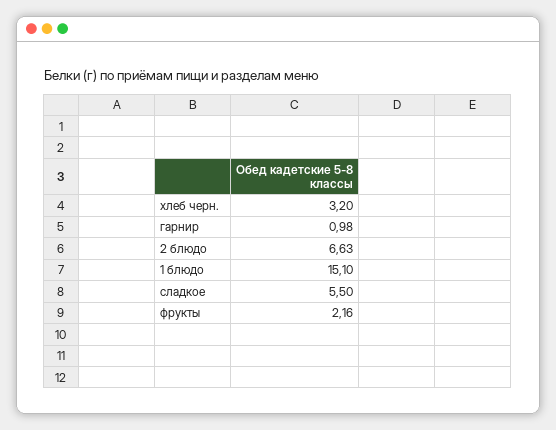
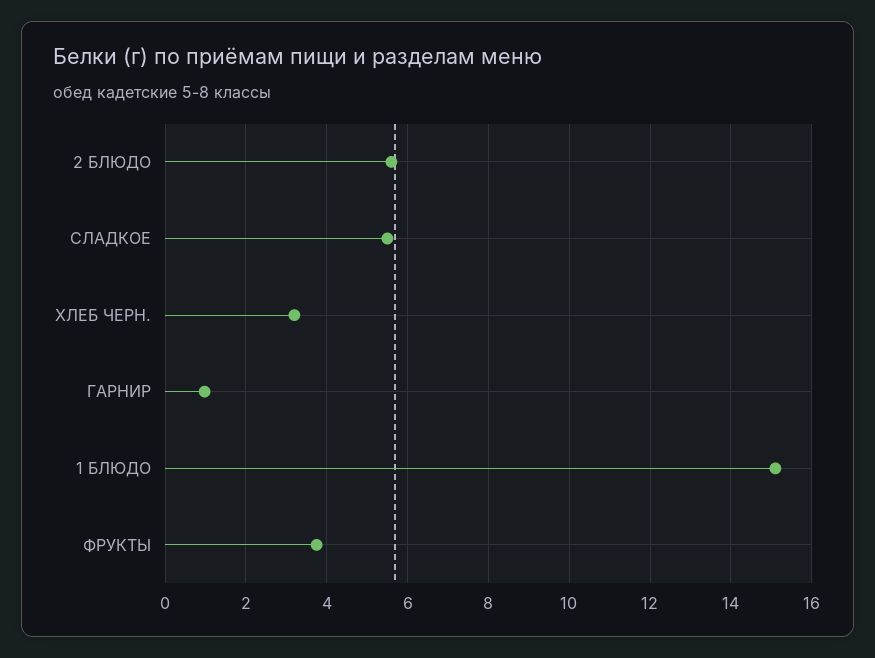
  {
    "хлеб черн.": 3.2,
    "гарнир": 0.98,
-   "2 блюдо": 6.63,
+   "2 блюдо": 5.6,
    "1 блюдо": 15.1,
    "сладкое": 5.5,
-   "фрукты": 2.16
+   "фрукты": 3.8
  }

